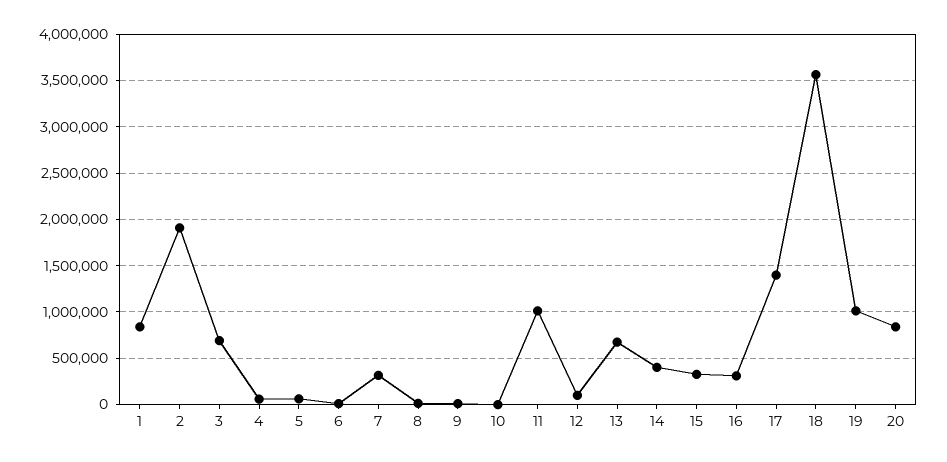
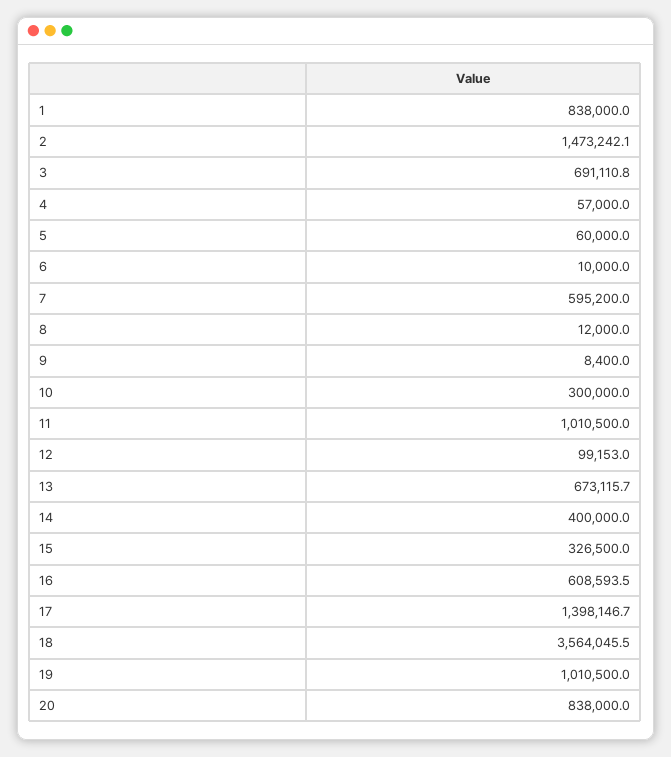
  {
    "1": 838000,
-   "2": 1900000,
+   "2": 1473242.1,
    "3": 691110.8,
    "4": 57000,
    "5": 60000,
    "6": 10000,
-   "7": 300000,
+   "7": 595200,
    "8": 12000,
    "9": 8400,
-   "10": 0,
+   "10": 300000,
    "11": 1010500,
    "12": 99153,
    "13": 673115.7,
    "14": 400000,
    "15": 326500,
-   "16": 300000,
+   "16": 608593.5,
    "17": 1398146.7,
    "18": 3564045.5,
    "19": 1010500,
    "20": 838000
  }

